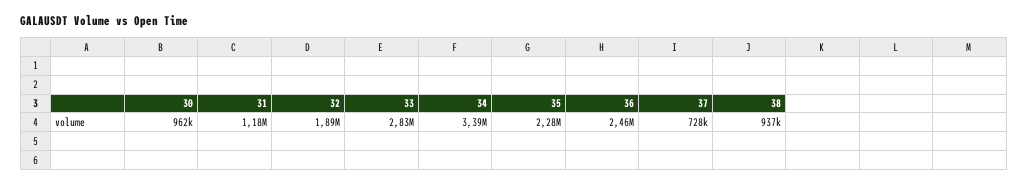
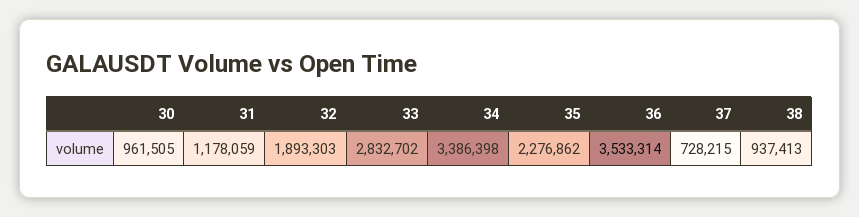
  {
    "30": 961505,
    "31": 1178059,
    "32": 1893303,
    "33": 2832702,
    "34": 3386398,
    "35": 2276862,
-   "36": 2460000,
+   "36": 3533314,
    "37": 728215,
    "38": 937413
  }

